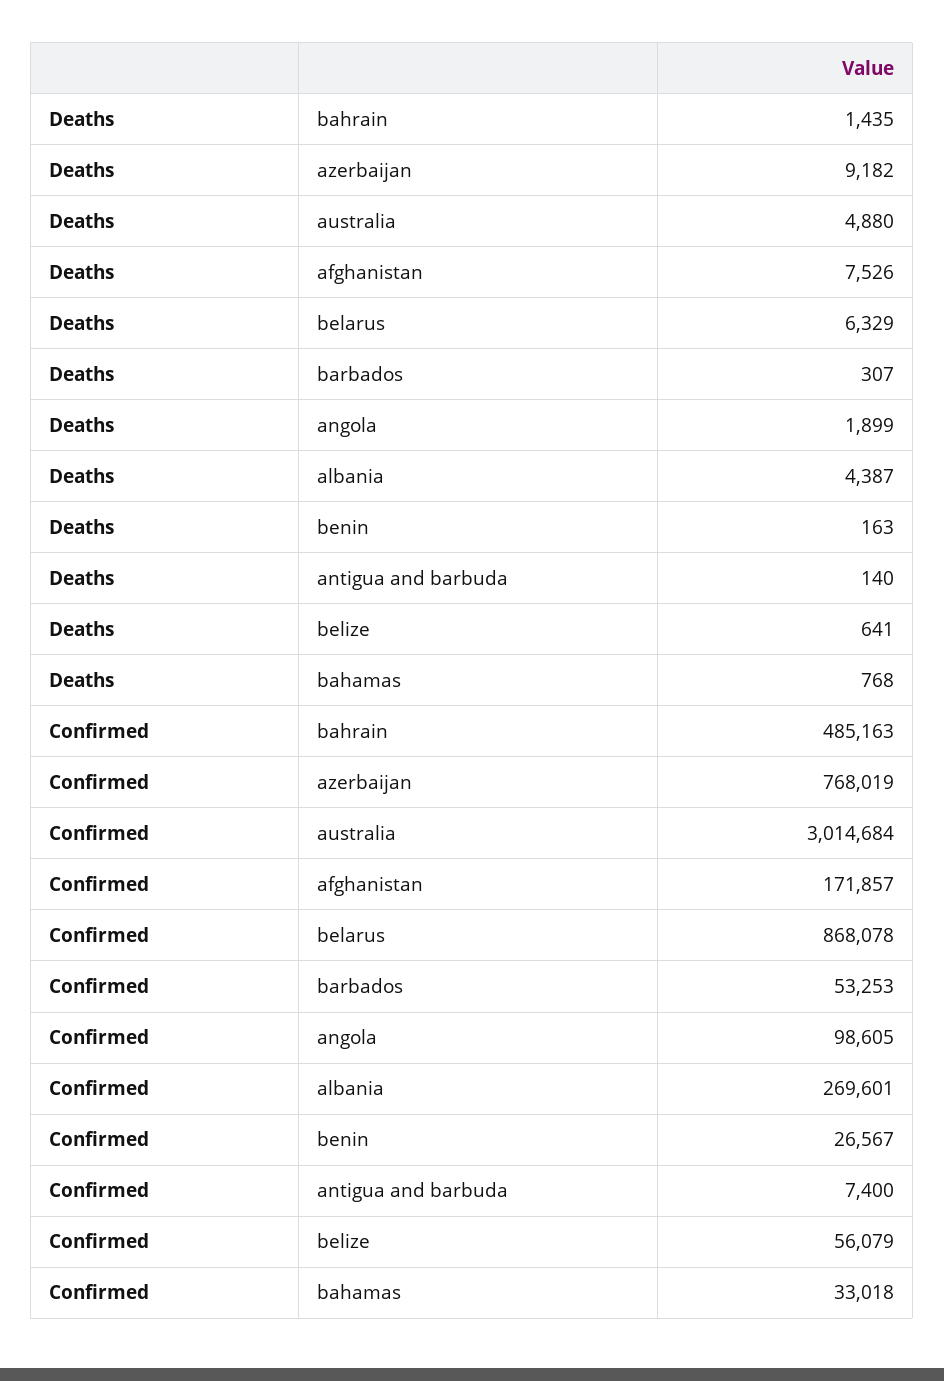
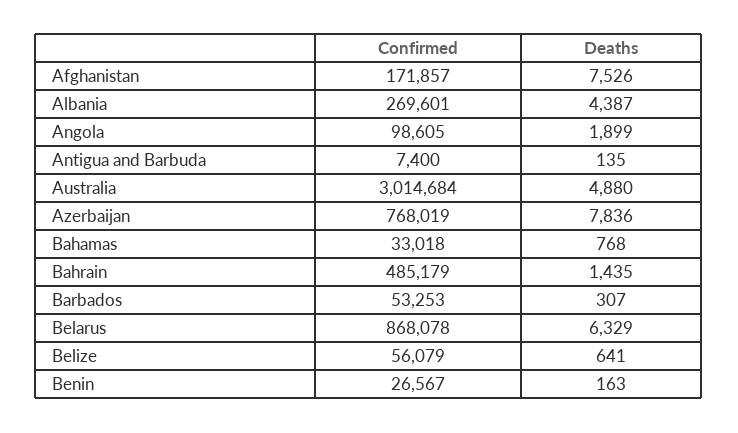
  {
    "Deaths": {
      "bahrain": 1435,
-     "azerbaijan": 9182,
+     "azerbaijan": 7836,
      "australia": 4880,
      "afghanistan": 7526,
      "belarus": 6329,
      "barbados": 307,
      "angola": 1899,
      "albania": 4387,
      "benin": 163,
-     "antigua and barbuda": 140,
+     "antigua and barbuda": 135,
      "belize": 641,
      "bahamas": 768
    },
    "Confirmed": {
-     "bahrain": 485163,
+     "bahrain": 485179,
      "azerbaijan": 768019,
      "australia": 3014684,
      "afghanistan": 171857,
      "belarus": 868078,
      "barbados": 53253,
      "angola": 98605,
      "albania": 269601,
      "benin": 26567,
      "antigua and barbuda": 7400,
      "belize": 56079,
      "bahamas": 33018
    }
  }

